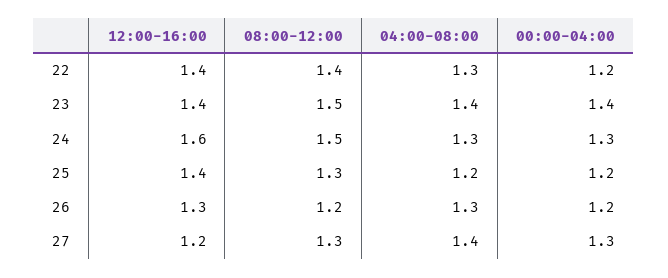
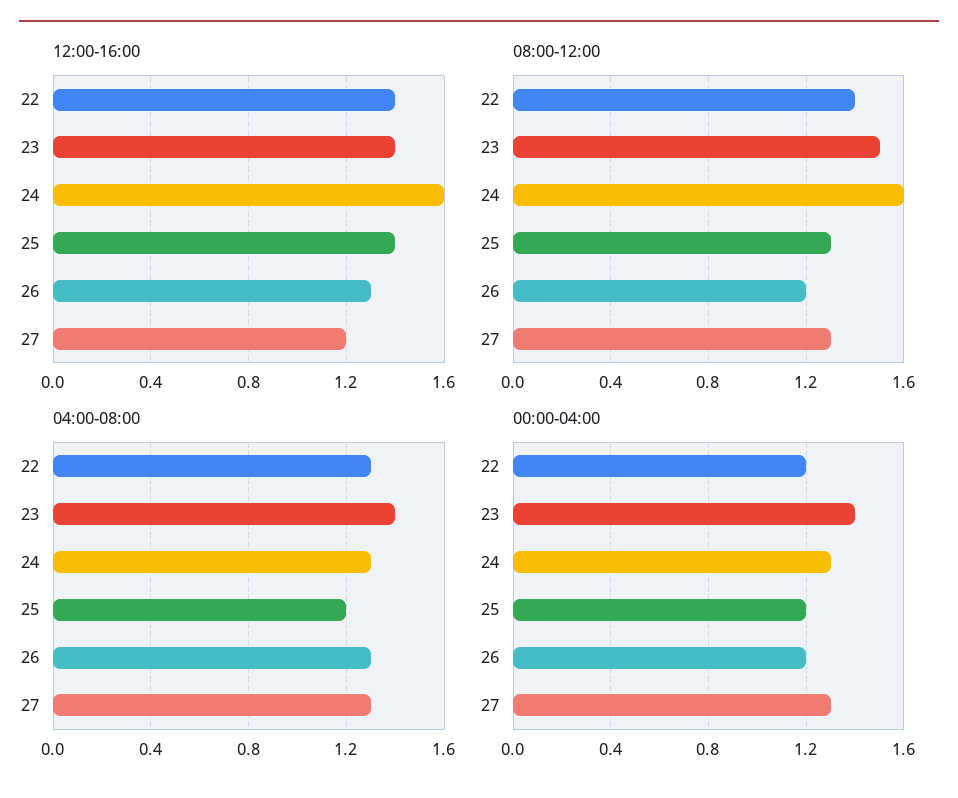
  {
    "12:00-16:00": {
      "22": 1.4,
      "23": 1.4,
      "24": 1.6,
      "25": 1.4,
      "26": 1.3,
      "27": 1.2
    },
    "08:00-12:00": {
      "22": 1.4,
      "23": 1.5,
-     "24": 1.5,
+     "24": 1.6,
      "25": 1.3,
      "26": 1.2,
      "27": 1.3
    },
    "04:00-08:00": {
      "22": 1.3,
      "23": 1.4,
      "24": 1.3,
      "25": 1.2,
      "26": 1.3,
-     "27": 1.4
+     "27": 1.3
    },
    "00:00-04:00": {
      "22": 1.2,
      "23": 1.4,
      "24": 1.3,
      "25": 1.2,
      "26": 1.2,
      "27": 1.3
    }
  }

